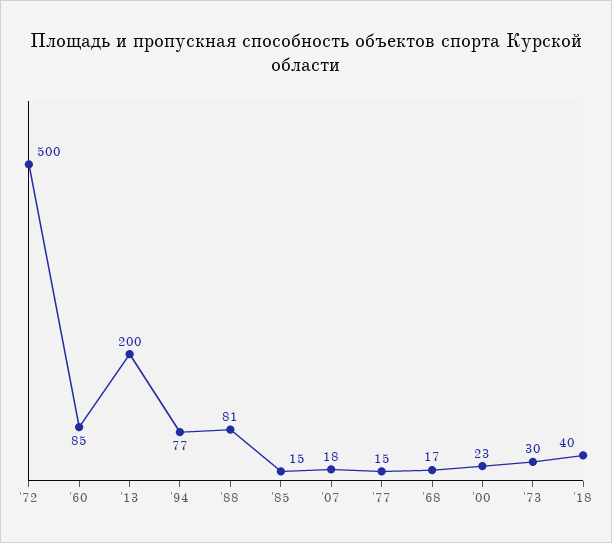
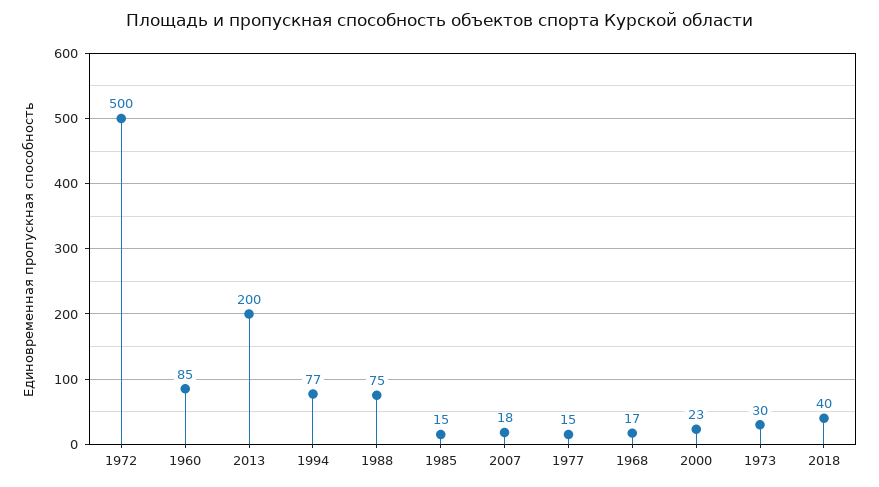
  {
    "'72": 500,
    "'60": 85,
    "'13": 200,
    "'94": 77,
-   "'88": 81,
+   "'88": 75,
    "'85": 15,
    "'07": 18,
    "'77": 15,
    "'68": 17,
    "'00": 23,
    "'73": 30,
    "'18": 40
  }

